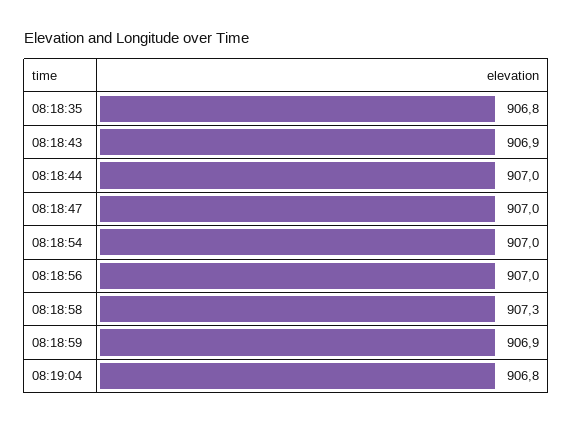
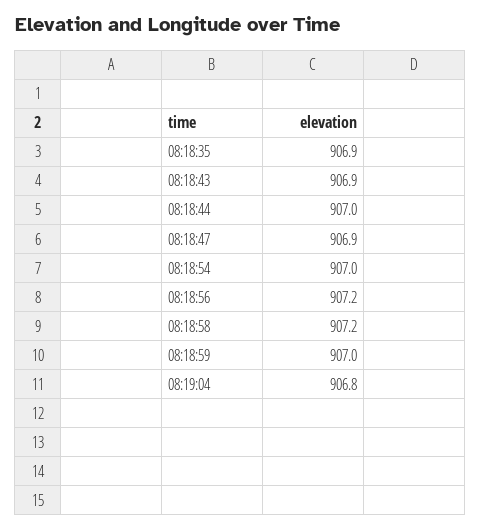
  {
-   "08:18:35": 906.8,
+   "08:18:35": 906.9,
    "08:18:43": 906.9,
    "08:18:44": 907,
-   "08:18:47": 907,
+   "08:18:47": 906.9,
    "08:18:54": 907,
-   "08:18:56": 907,
+   "08:18:56": 907.2,
-   "08:18:58": 907.3,
+   "08:18:58": 907.2,
-   "08:18:59": 906.9,
+   "08:18:59": 907,
    "08:19:04": 906.8
  }

